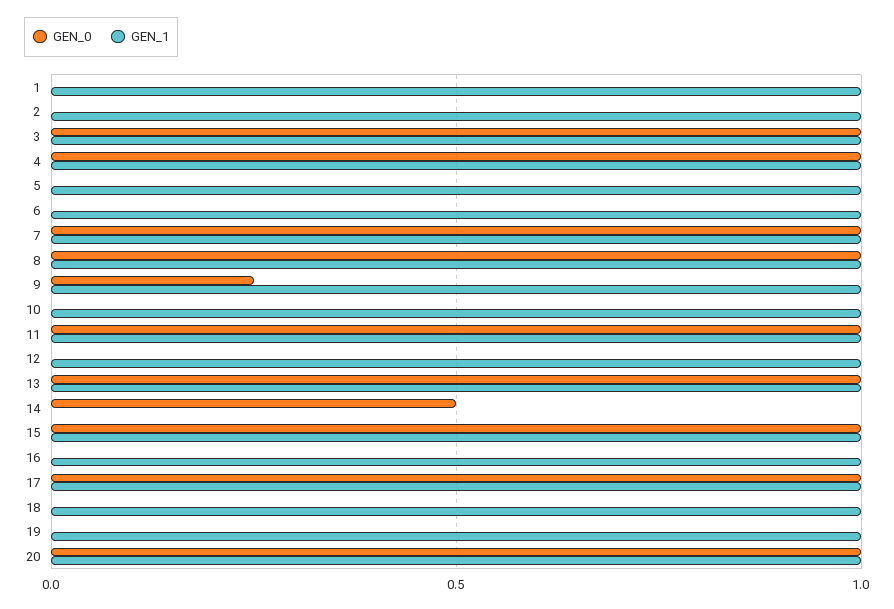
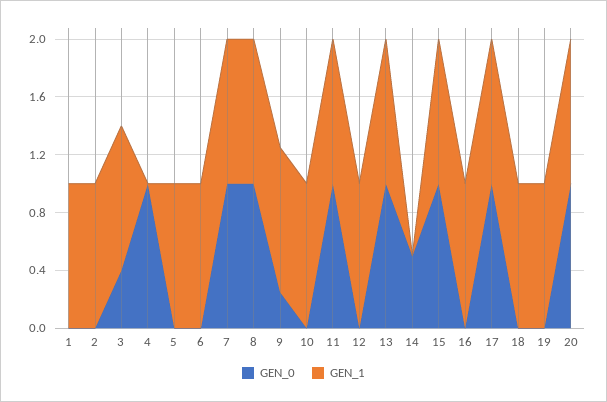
  {
    "GEN_0": {
      "1": 0,
      "2": 0,
-     "3": 1,
+     "3": 0.4,
      "4": 1,
      "5": 0,
      "6": 0,
      "7": 1,
      "8": 1,
      "9": 0.25,
      "10": 0,
      "11": 1,
      "12": 0,
      "13": 1,
      "14": 0.5,
      "15": 1,
      "16": 0,
      "17": 1,
      "18": 0,
      "19": 0,
      "20": 1
    },
    "GEN_1": {
      "1": 1,
      "2": 1,
      "3": 1,
-     "4": 1,
+     "4": 0,
      "5": 1,
      "6": 1,
      "7": 1,
      "8": 1,
      "9": 1,
      "10": 1,
      "11": 1,
      "12": 1,
      "13": 1,
      "14": 0,
      "15": 1,
      "16": 1,
      "17": 1,
      "18": 1,
      "19": 1,
      "20": 1
    }
  }

